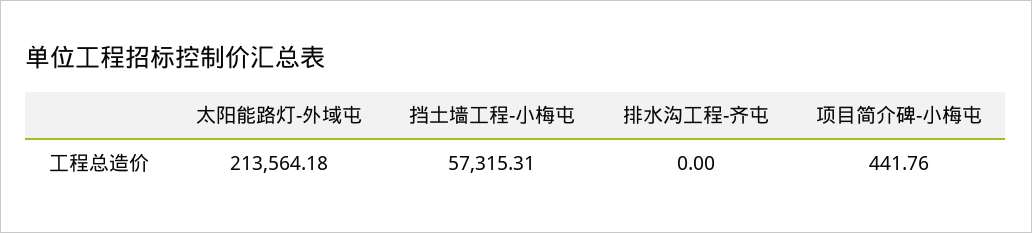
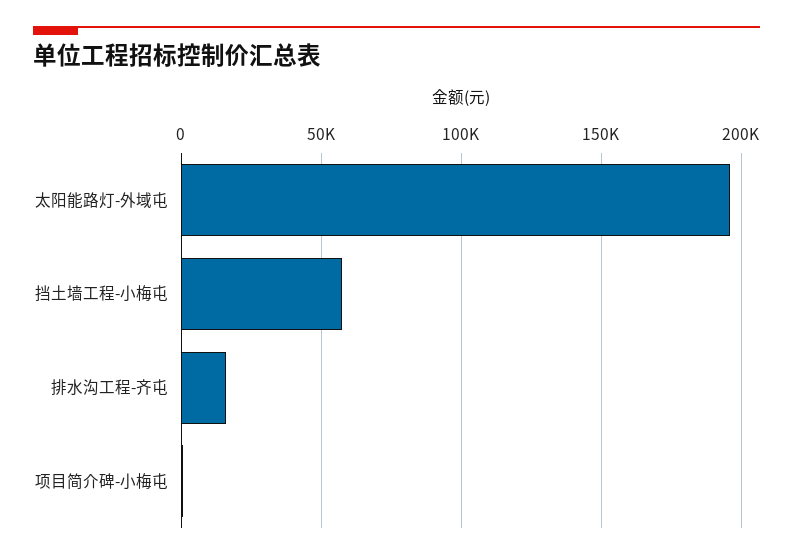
  {
-   "太阳能路灯-外域屯": 213564.18,
+   "太阳能路灯-外域屯": 195000,
    "挡土墙工程-小梅屯": 57315.31,
-   "排水沟工程-齐屯": 0,
+   "排水沟工程-齐屯": 15000,
    "项目简介碑-小梅屯": 441.76
  }

